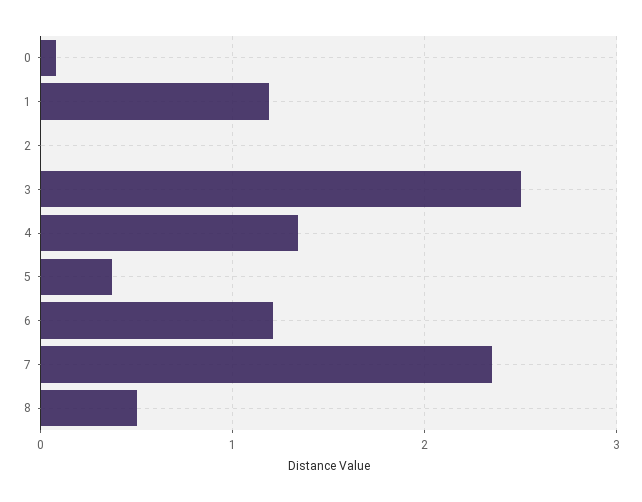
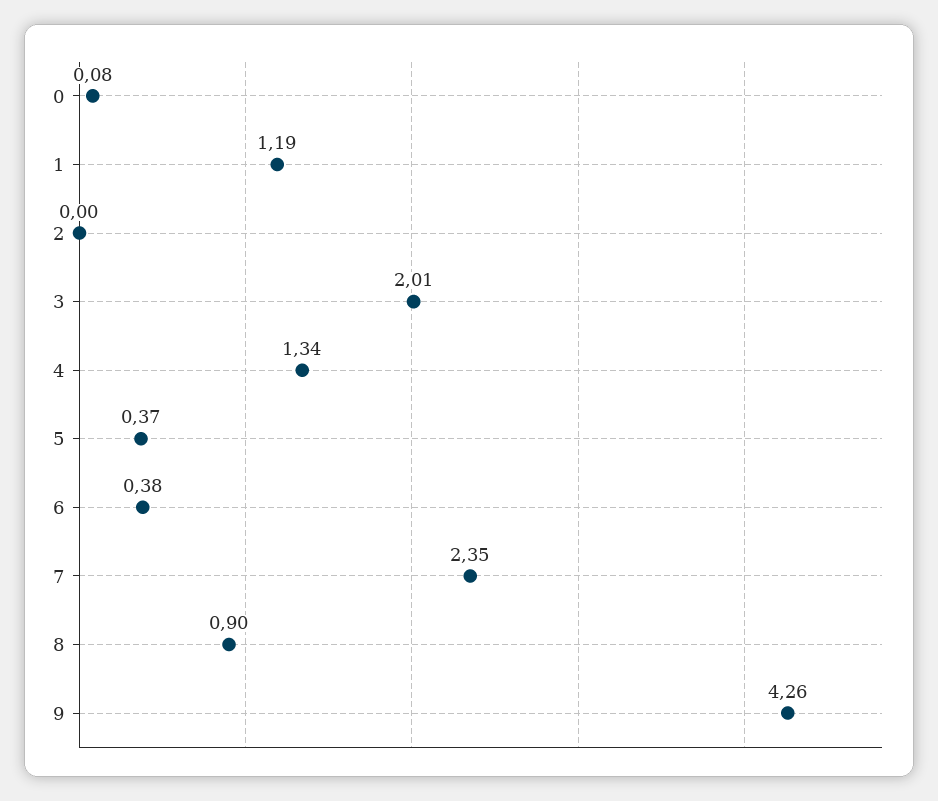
  {
    "0": 0.08,
    "1": 1.19,
    "2": 0,
-   "3": 2.5,
+   "3": 2.01,
    "4": 1.34,
    "5": 0.37,
-   "6": 1.2,
+   "6": 0.38,
    "7": 2.35,
-   "8": 0.5
+   "8": 0.9,
+   "9": 4.26
  }

